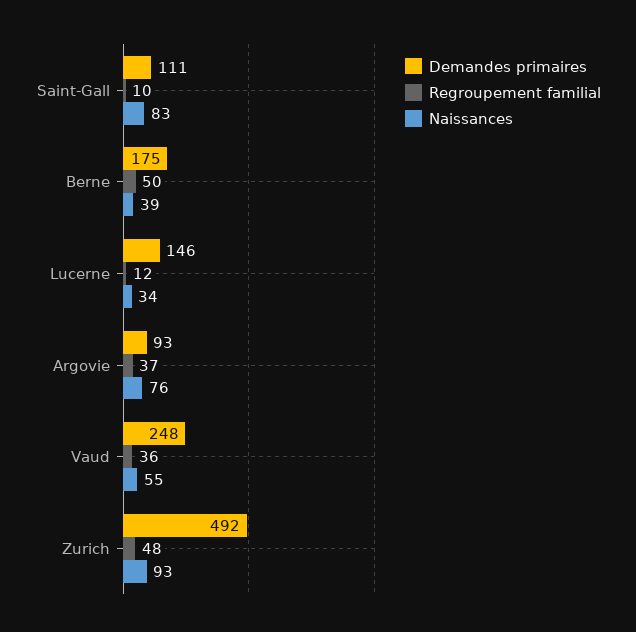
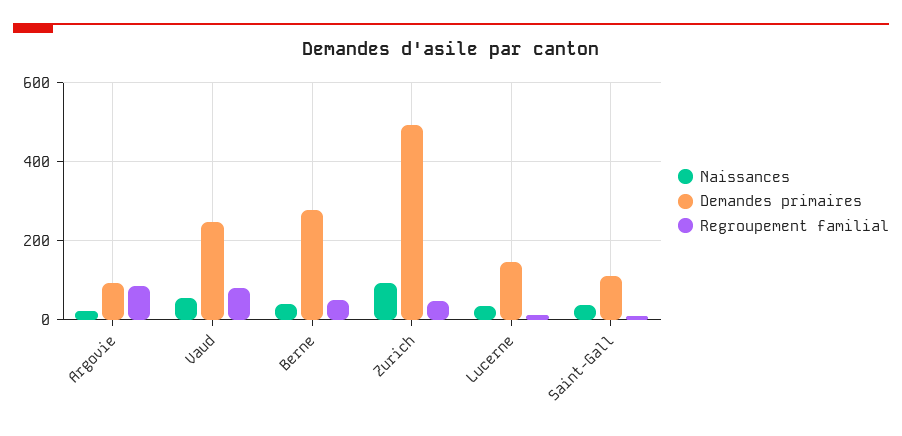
  {
    "Demandes primaires": {
      "Saint-Gall": 111,
-     "Berne": 175,
+     "Berne": 280,
      "Lucerne": 146,
      "Argovie": 93,
      "Vaud": 248,
      "Zurich": 492
    },
    "Regroupement familial": {
      "Saint-Gall": 10,
      "Berne": 50,
      "Lucerne": 12,
-     "Argovie": 37,
+     "Argovie": 80,
-     "Vaud": 36,
+     "Vaud": 80,
      "Zurich": 48
    },
    "Naissances": {
-     "Saint-Gall": 83,
+     "Saint-Gall": 40,
      "Berne": 39,
      "Lucerne": 34,
-     "Argovie": 76,
+     "Argovie": 20,
      "Vaud": 55,
      "Zurich": 93
    }
  }

